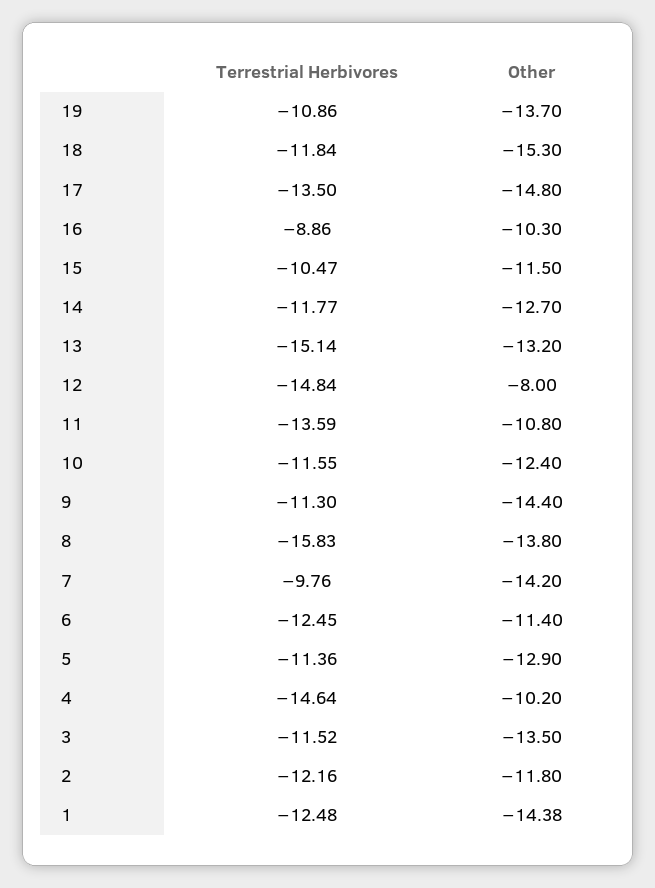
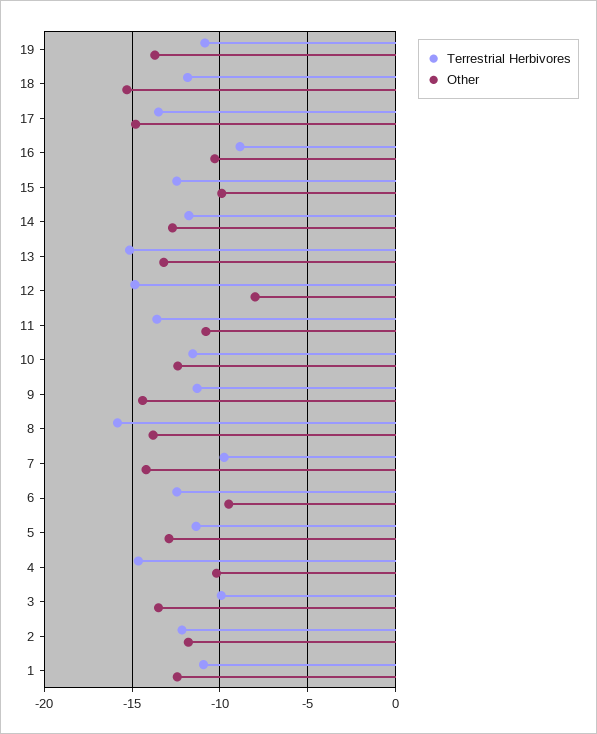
  {
    "Terrestrial Herbivores": {
      "19": -10.86,
      "18": -11.84,
      "17": -13.5,
      "16": -8.86,
-     "15": -10.47,
+     "15": -12.5,
      "14": -11.77,
      "13": -15.14,
      "12": -14.84,
      "11": -13.59,
      "10": -11.55,
      "9": -11.3,
      "8": -15.83,
      "7": -9.76,
      "6": -12.45,
      "5": -11.36,
      "4": -14.64,
-     "3": -11.52,
+     "3": -10,
      "2": -12.16,
-     "1": -12.48
+     "1": -11
    },
    "Other": {
      "19": -13.7,
      "18": -15.3,
      "17": -14.8,
      "16": -10.3,
-     "15": -11.5,
+     "15": -10,
      "14": -12.7,
      "13": -13.2,
      "12": -8,
      "11": -10.8,
      "10": -12.4,
      "9": -14.4,
      "8": -13.8,
      "7": -14.2,
-     "6": -11.4,
+     "6": -9.5,
      "5": -12.9,
      "4": -10.2,
      "3": -13.5,
      "2": -11.8,
-     "1": -14.38
+     "1": -12.5
    }
  }

